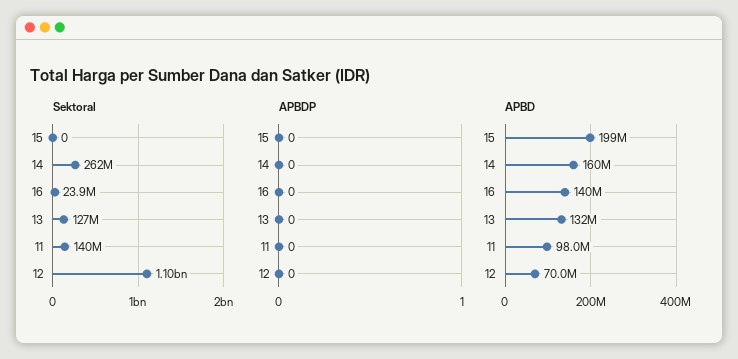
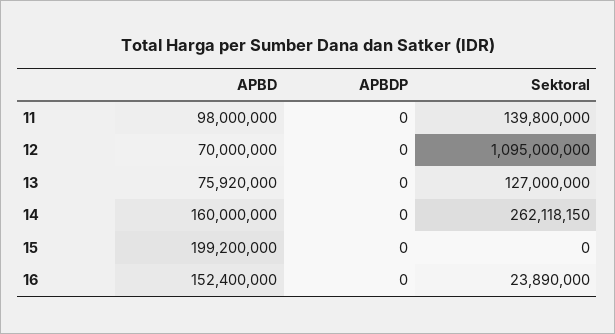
  {
    "Sektoral": {
      "15": 0,
      "14": 262118150,
      "16": 23890000,
      "13": 127000000,
      "11": 139800000,
      "12": 1095000000
    },
    "APBDP": {
      "15": 0,
      "14": 0,
      "16": 0,
      "13": 0,
      "11": 0,
      "12": 0
    },
    "APBD": {
      "15": 199200000,
      "14": 160000000,
-     "16": 140000000,
+     "16": 152400000,
-     "13": 132000000,
+     "13": 75920000,
      "11": 98000000,
      "12": 70000000
    }
  }

